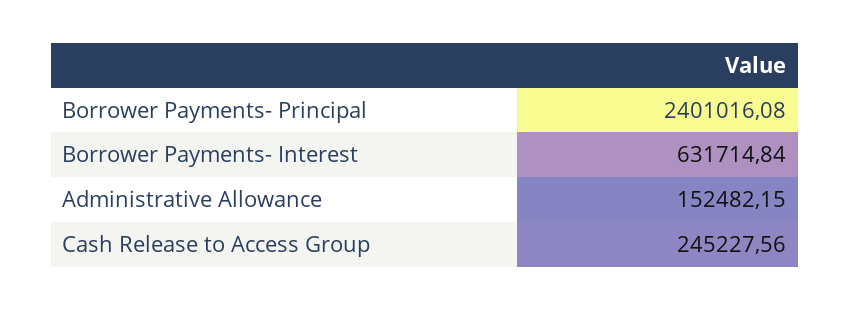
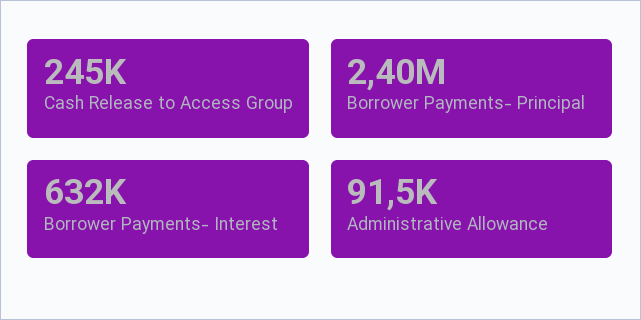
  {
    "Borrower Payments- Principal": 2401016.08,
    "Borrower Payments- Interest": 631714.84,
-   "Administrative Allowance": 152482.15,
+   "Administrative Allowance": 91500,
    "Cash Release to Access Group": 245227.56
  }

